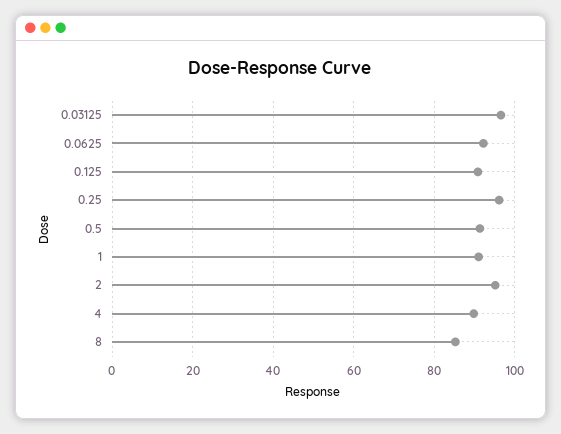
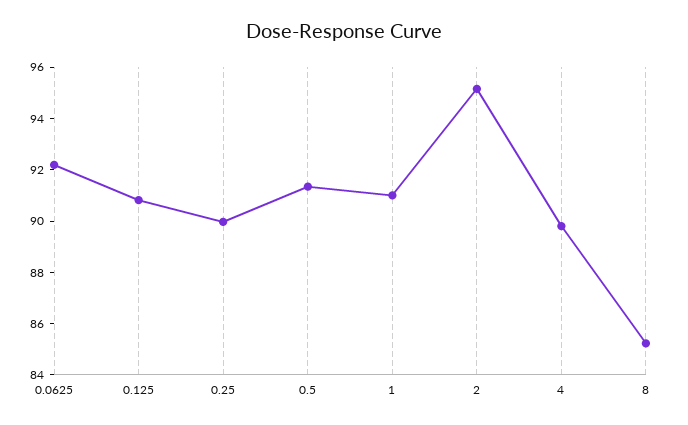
  {
-   "0.03125": 96,
    "0.0625": 92,
    "0.125": 91,
-   "0.25": 96,
+   "0.25": 90,
    "0.5": 91.5,
    "1": 91,
    "2": 95,
    "4": 90,
    "8": 85
  }

